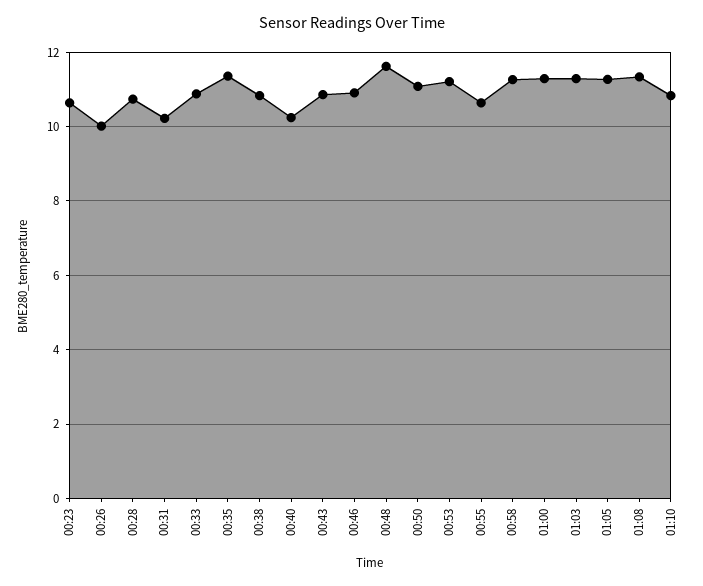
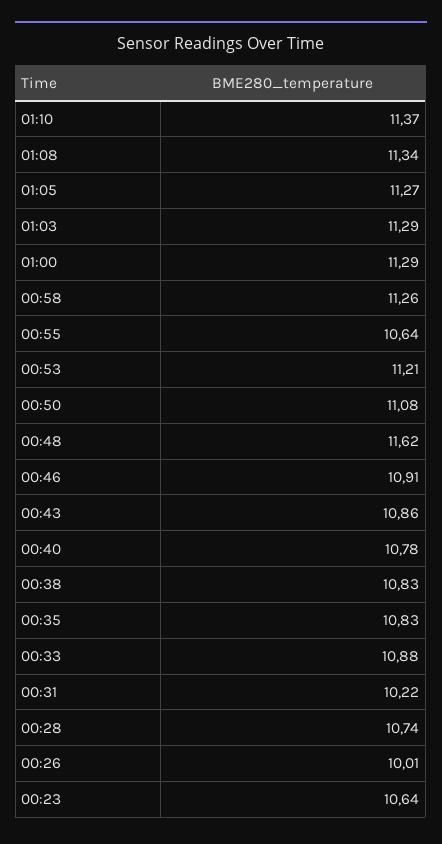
  {
    "00:23": 10.64,
    "00:26": 10.01,
    "00:28": 10.74,
    "00:31": 10.22,
    "00:33": 10.88,
-   "00:35": 11.4,
+   "00:35": 10.83,
    "00:38": 10.83,
-   "00:40": 10.2,
+   "00:40": 10.78,
    "00:43": 10.86,
    "00:46": 10.91,
    "00:48": 11.62,
    "00:50": 11.08,
    "00:53": 11.21,
    "00:55": 10.64,
    "00:58": 11.26,
    "01:00": 11.29,
    "01:03": 11.29,
    "01:05": 11.27,
    "01:08": 11.34,
-   "01:10": 10.8
+   "01:10": 11.37
  }

